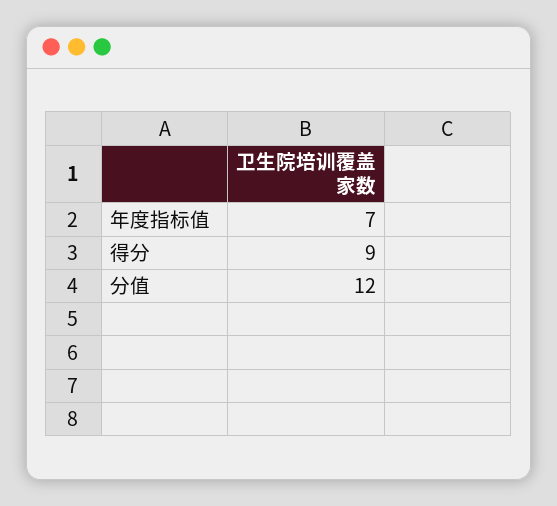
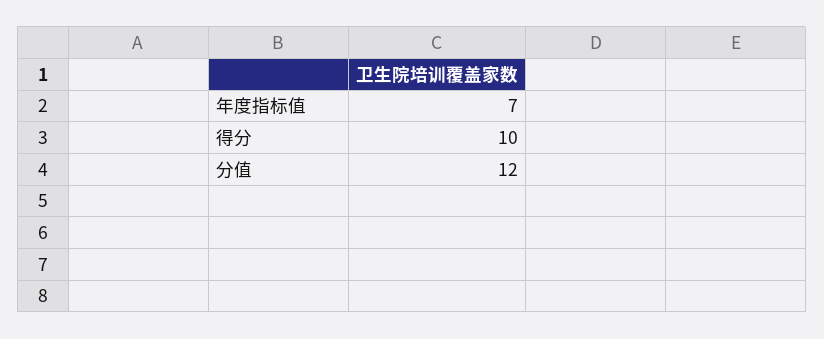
  {
    "年度指标值": 7,
-   "得分": 9,
+   "得分": 10,
    "分值": 12
  }

